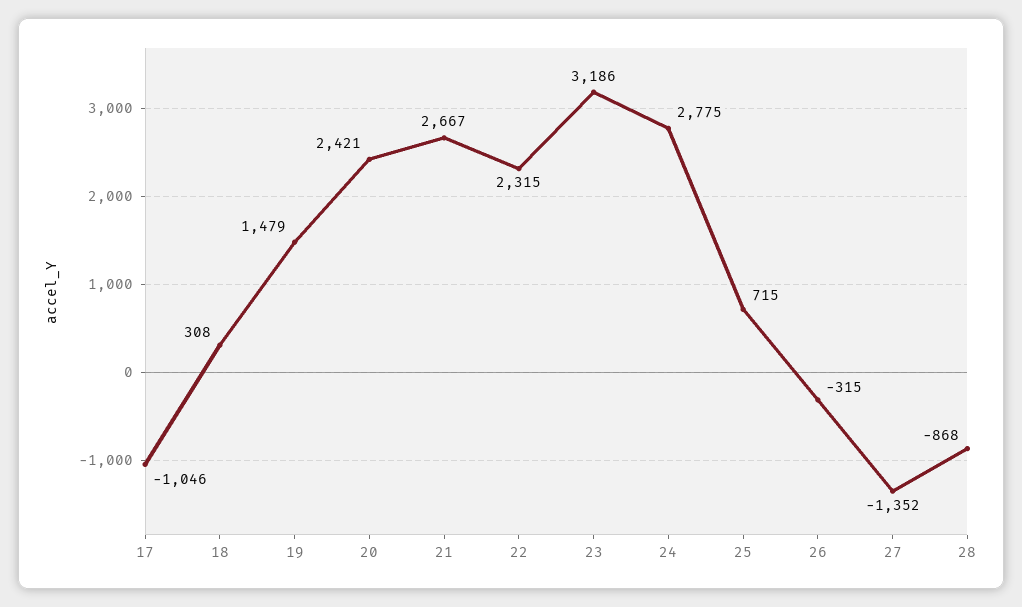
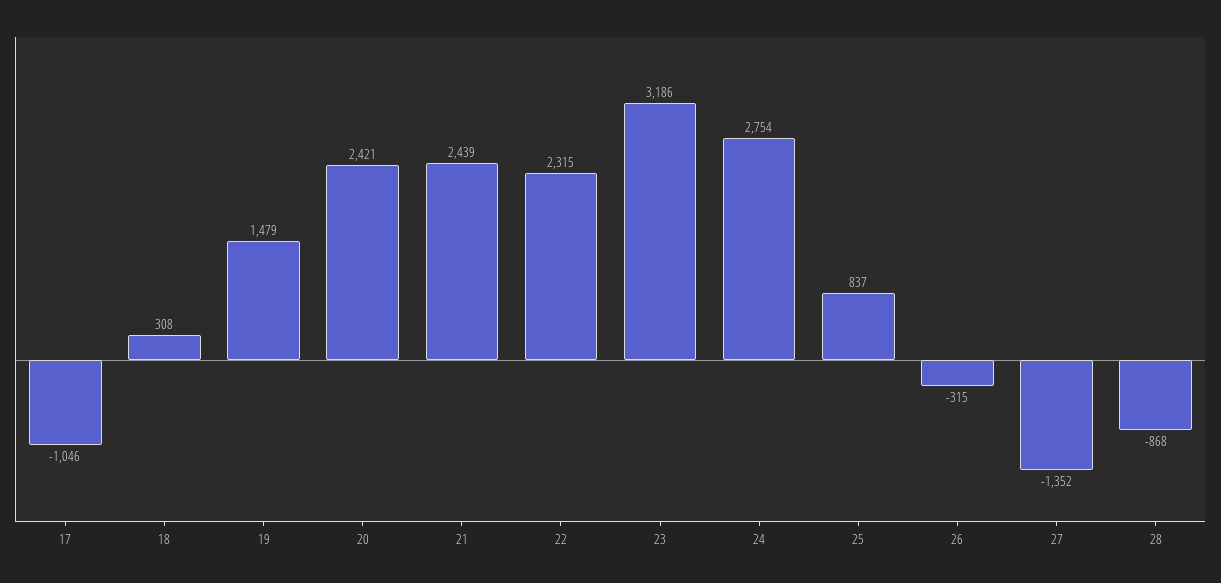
  {
    "17": -1046,
    "18": 308,
    "19": 1479,
    "20": 2421,
-   "21": 2667,
+   "21": 2439,
    "22": 2315,
    "23": 3186,
-   "24": 2775,
+   "24": 2754,
-   "25": 715,
+   "25": 837,
    "26": -315,
    "27": -1352,
    "28": -868
  }

